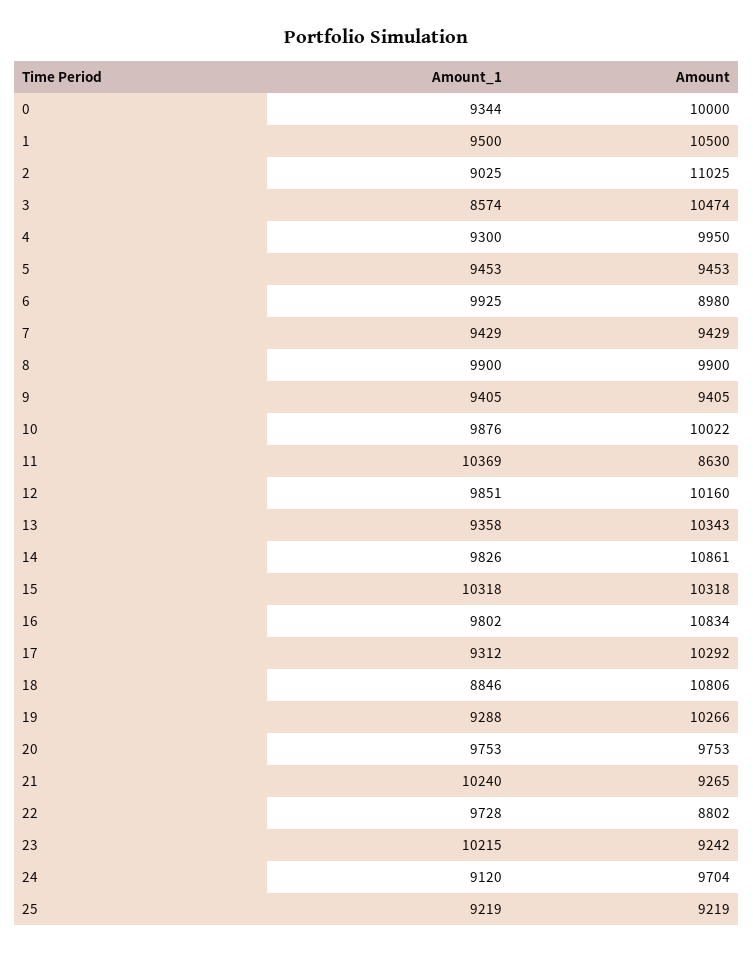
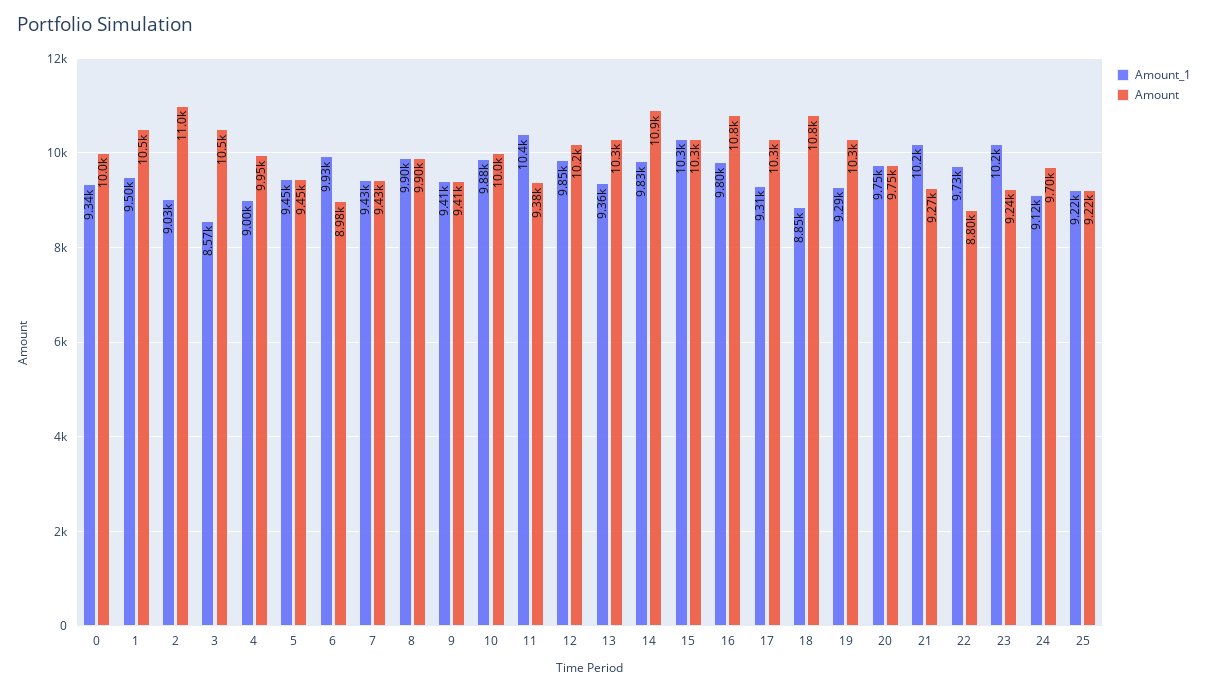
  {
    "Amount_1": {
      "0": 9344,
      "1": 9500,
      "2": 9025,
      "3": 8574,
-     "4": 9300,
+     "4": 9000,
      "5": 9453,
      "6": 9925,
      "7": 9429,
      "8": 9900,
      "9": 9405,
      "10": 9876,
      "11": 10369,
      "12": 9851,
      "13": 9358,
      "14": 9826,
      "15": 10318,
      "16": 9802,
      "17": 9312,
      "18": 8846,
      "19": 9288,
      "20": 9753,
      "21": 10240,
      "22": 9728,
      "23": 10215,
      "24": 9120,
      "25": 9219
    },
    "Amount": {
      "0": 10000,
      "1": 10500,
      "2": 11025,
      "3": 10474,
      "4": 9950,
      "5": 9453,
      "6": 8980,
      "7": 9429,
      "8": 9900,
      "9": 9405,
      "10": 10022,
-     "11": 8630,
+     "11": 9380,
      "12": 10160,
      "13": 10343,
      "14": 10861,
      "15": 10318,
      "16": 10834,
      "17": 10292,
      "18": 10806,
      "19": 10266,
      "20": 9753,
      "21": 9265,
      "22": 8802,
      "23": 9242,
      "24": 9704,
      "25": 9219
    }
  }

